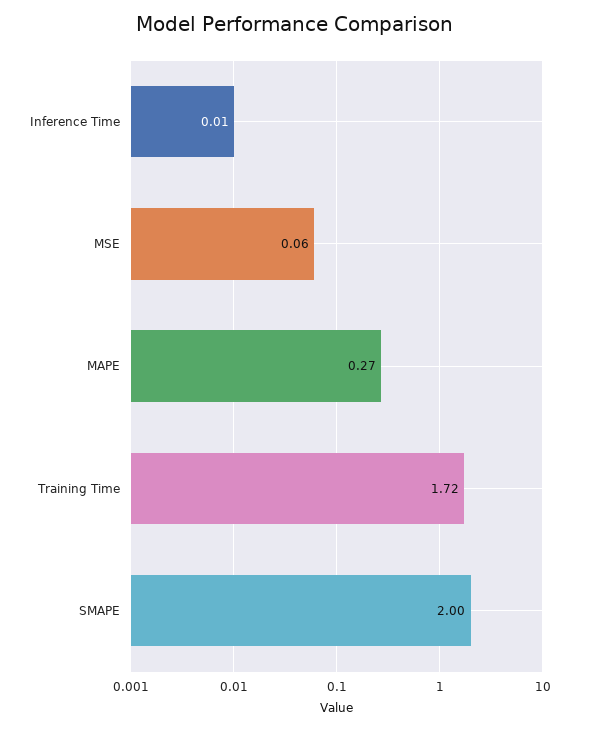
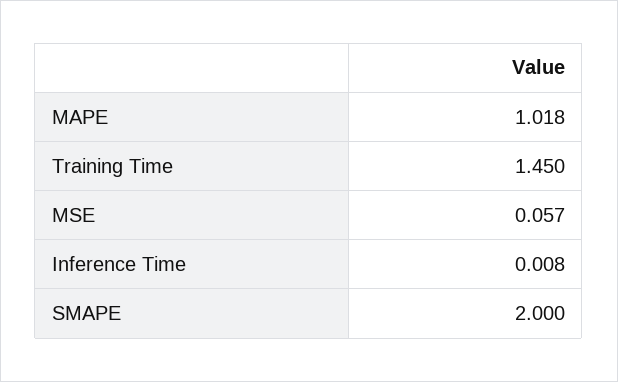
  {
    "Inference Time": 0.008,
    "MSE": 0.057,
-   "MAPE": 0.27,
+   "MAPE": 1.018,
-   "Training Time": 1.72,
+   "Training Time": 1.45,
    "SMAPE": 2
  }

